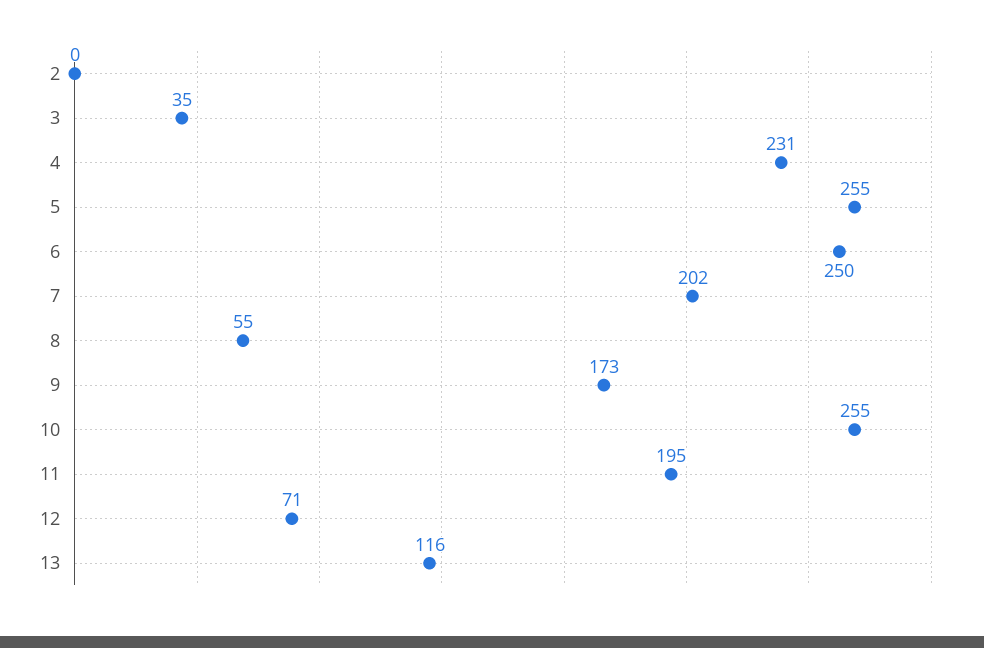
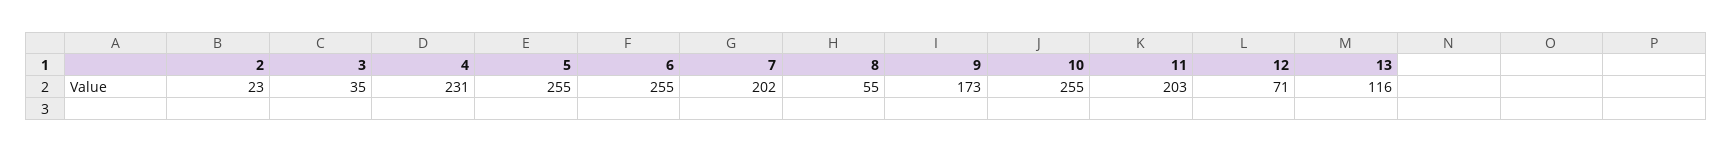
  {
-   "2": 0,
+   "2": 23,
    "3": 35,
    "4": 231,
    "5": 255,
-   "6": 250,
+   "6": 255,
    "7": 202,
    "8": 55,
    "9": 173,
    "10": 255,
-   "11": 195,
+   "11": 203,
    "12": 71,
    "13": 116
  }

